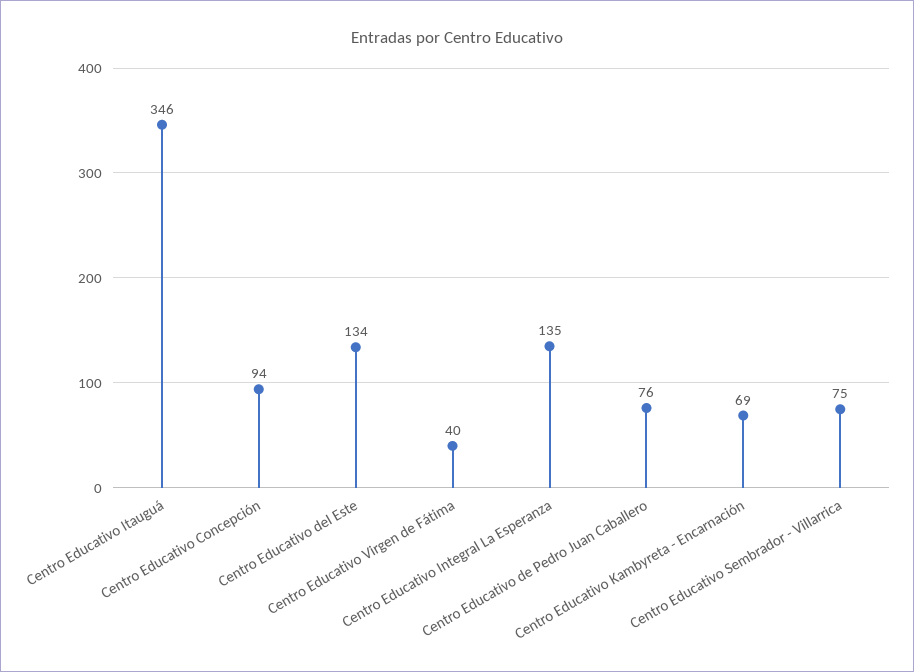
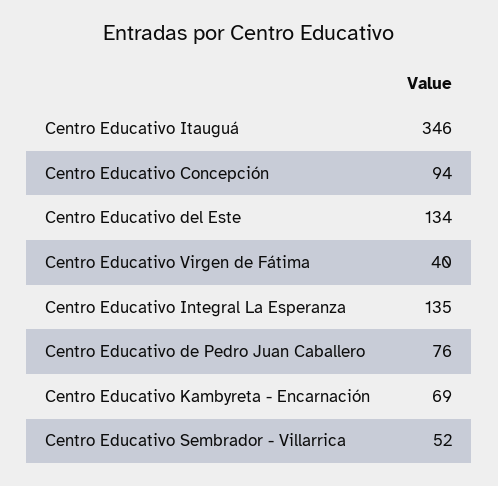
  {
    "Centro Educativo Itauguá": 346,
    "Centro Educativo Concepción": 94,
    "Centro Educativo del Este": 134,
    "Centro Educativo Virgen de Fátima": 40,
    "Centro Educativo Integral La Esperanza": 135,
    "Centro Educativo de Pedro Juan Caballero": 76,
    "Centro Educativo Kambyreta - Encarnación": 69,
-   "Centro Educativo Sembrador - Villarrica": 75
+   "Centro Educativo Sembrador - Villarrica": 52
  }

